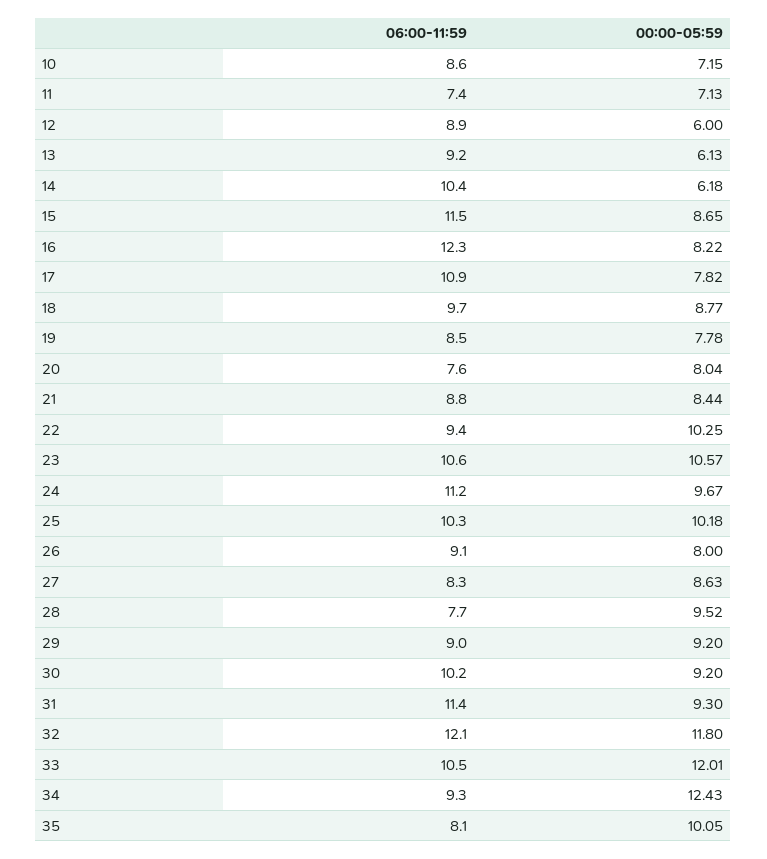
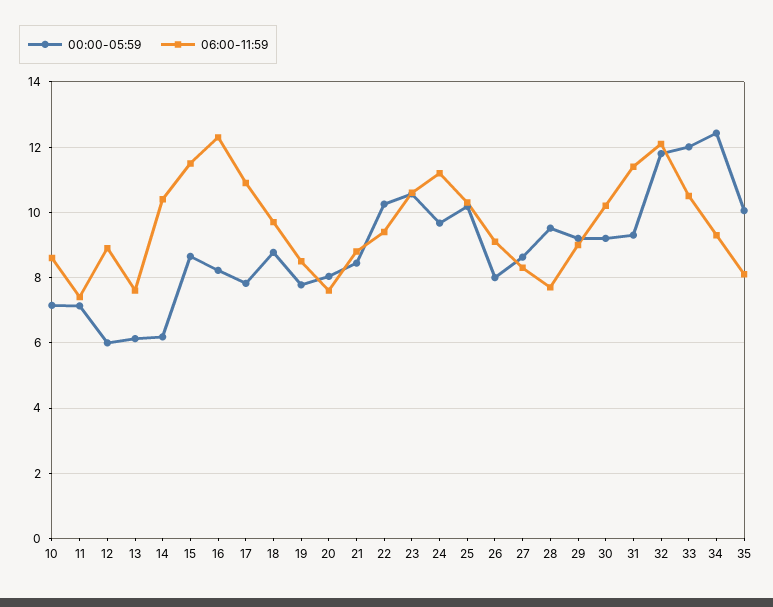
  {
    "06:00-11:59": {
      "10": 8.6,
      "11": 7.4,
      "12": 8.9,
-     "13": 9.2,
+     "13": 7.6,
      "14": 10.4,
      "15": 11.5,
      "16": 12.3,
      "17": 10.9,
      "18": 9.7,
      "19": 8.5,
      "20": 7.6,
      "21": 8.8,
      "22": 9.4,
      "23": 10.6,
      "24": 11.2,
      "25": 10.3,
      "26": 9.1,
      "27": 8.3,
      "28": 7.7,
      "29": 9,
      "30": 10.2,
      "31": 11.4,
      "32": 12.1,
      "33": 10.5,
      "34": 9.3,
      "35": 8.1
    },
    "00:00-05:59": {
      "10": 7.15,
      "11": 7.13,
      "12": 6,
      "13": 6.13,
      "14": 6.18,
      "15": 8.65,
      "16": 8.22,
      "17": 7.82,
      "18": 8.77,
      "19": 7.78,
      "20": 8.04,
      "21": 8.44,
      "22": 10.25,
      "23": 10.57,
      "24": 9.67,
      "25": 10.18,
      "26": 8,
      "27": 8.63,
      "28": 9.52,
      "29": 9.2,
      "30": 9.2,
      "31": 9.3,
      "32": 11.8,
      "33": 12.01,
      "34": 12.43,
      "35": 10.05
    }
  }

